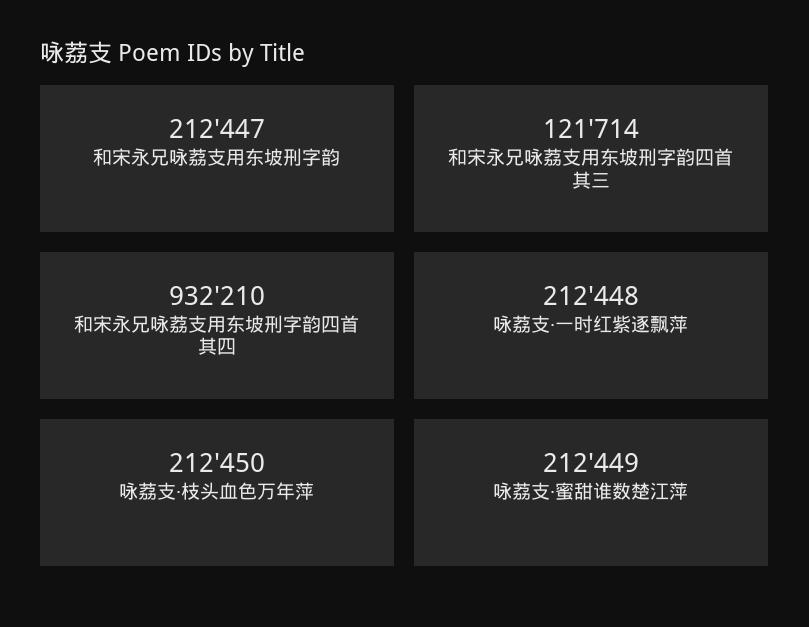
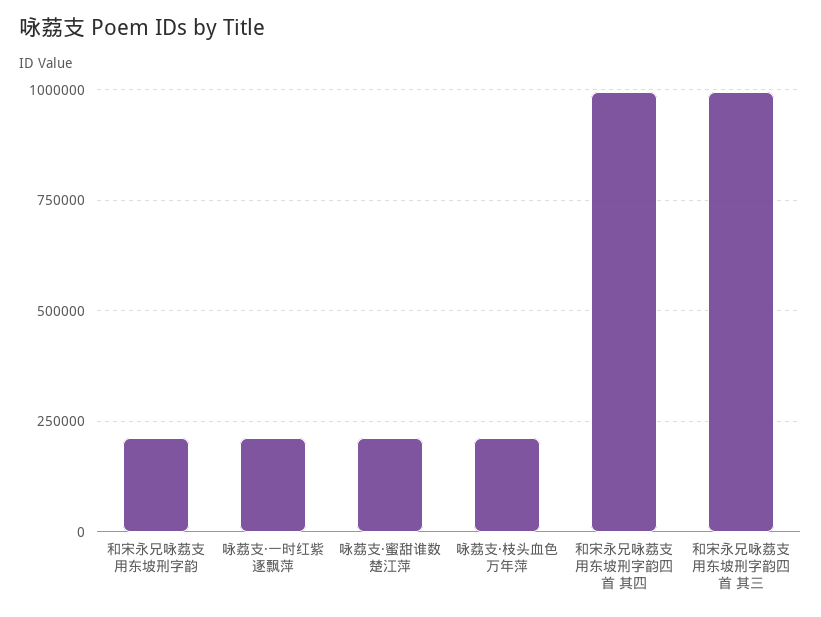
  {
    "和宋永兄咏荔支用东坡刑字韵": 212447,
-   "和宋永兄咏荔支用东坡刑字韵四首 其三": 121714,
+   "和宋永兄咏荔支用东坡刑字韵四首 其三": 1000000,
-   "和宋永兄咏荔支用东坡刑字韵四首 其四": 932210,
+   "和宋永兄咏荔支用东坡刑字韵四首 其四": 1000000,
    "咏荔支·一时红紫逐飘萍": 212448,
    "咏荔支·枝头血色万年萍": 212450,
    "咏荔支·蜜甜谁数楚江萍": 212449
  }

